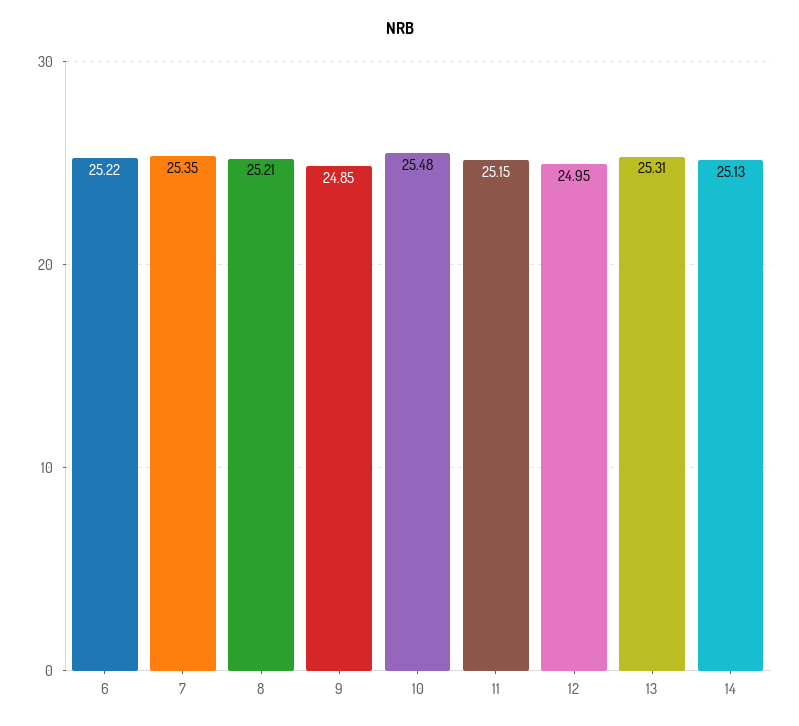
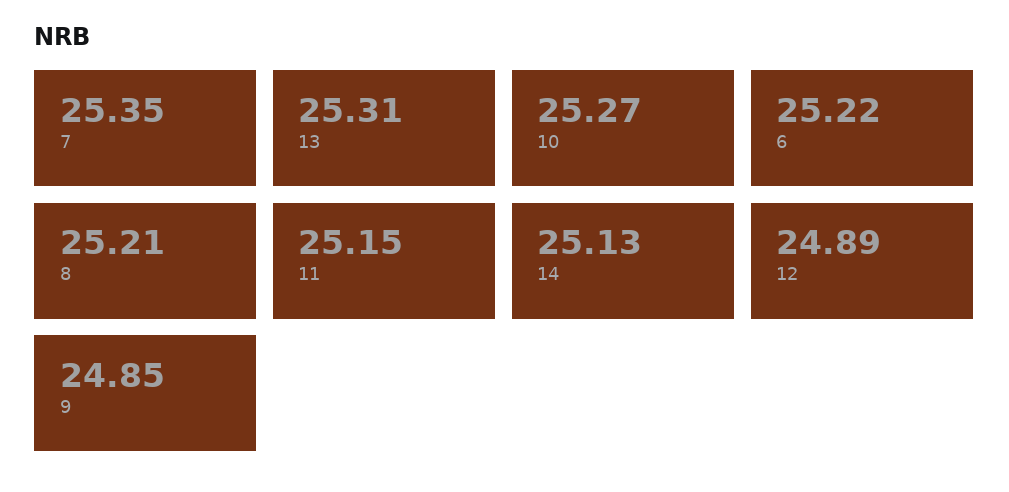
  {
    "6": 25.22,
    "7": 25.35,
    "8": 25.21,
    "9": 24.85,
-   "10": 25.48,
+   "10": 25.27,
    "11": 25.15,
-   "12": 24.95,
+   "12": 24.89,
    "13": 25.31,
    "14": 25.13
  }

